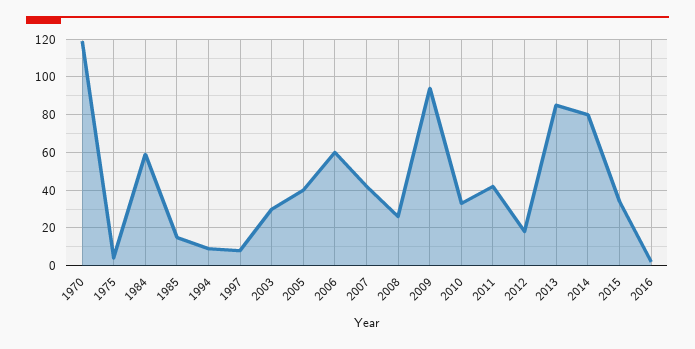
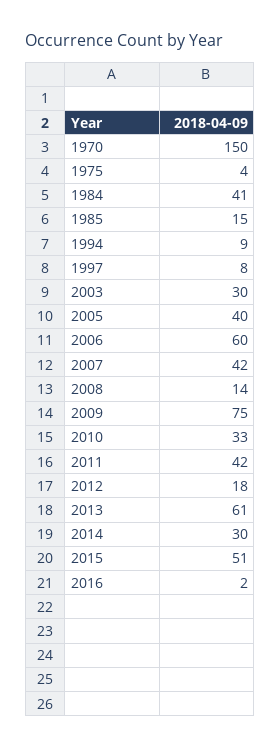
  {
-   "1970": 120,
+   "1970": 150,
    "1975": 4,
-   "1984": 60,
+   "1984": 41,
    "1985": 15,
    "1994": 9,
    "1997": 8,
    "2003": 30,
    "2005": 40,
    "2006": 60,
    "2007": 42,
-   "2008": 25,
+   "2008": 14,
-   "2009": 95,
+   "2009": 75,
    "2010": 33,
    "2011": 42,
    "2012": 18,
-   "2013": 85,
+   "2013": 61,
-   "2014": 80,
+   "2014": 30,
-   "2015": 35,
+   "2015": 51,
    "2016": 2
  }

